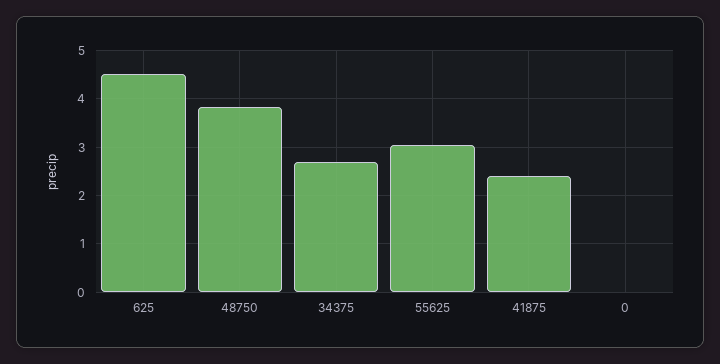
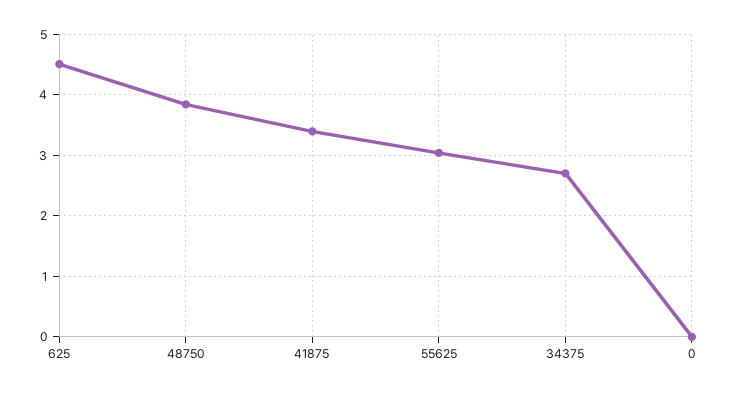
  {
    "625": 4.5,
    "48750": 3.8,
    "34375": 2.7,
    "55625": 3,
-   "41875": 2.4,
+   "41875": 3.4,
    "0": 0
  }

